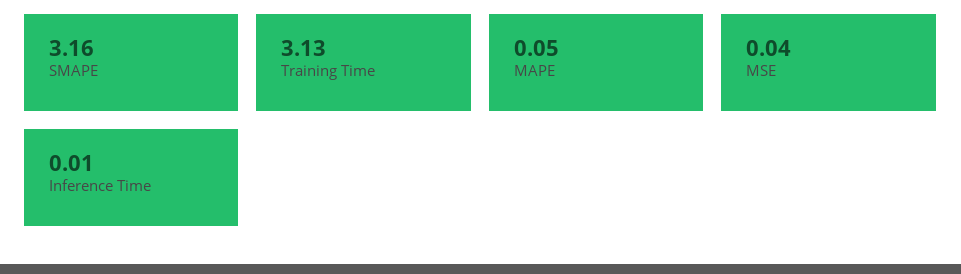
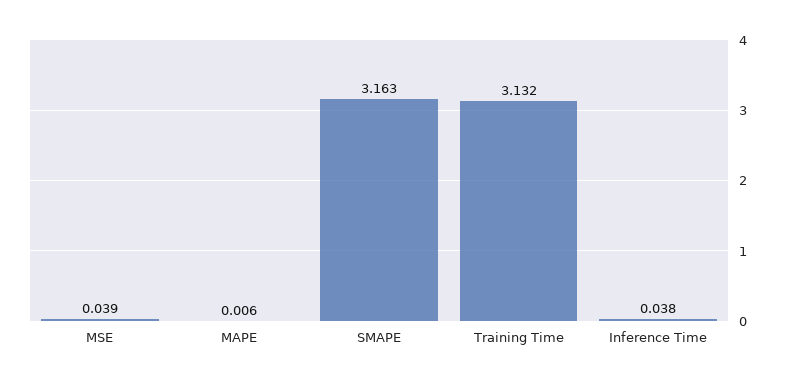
  {
    "SMAPE": 3.163,
    "Training Time": 3.132,
-   "MAPE": 0.05,
+   "MAPE": 0.006,
    "MSE": 0.039,
-   "Inference Time": 0.01
+   "Inference Time": 0.038
  }

